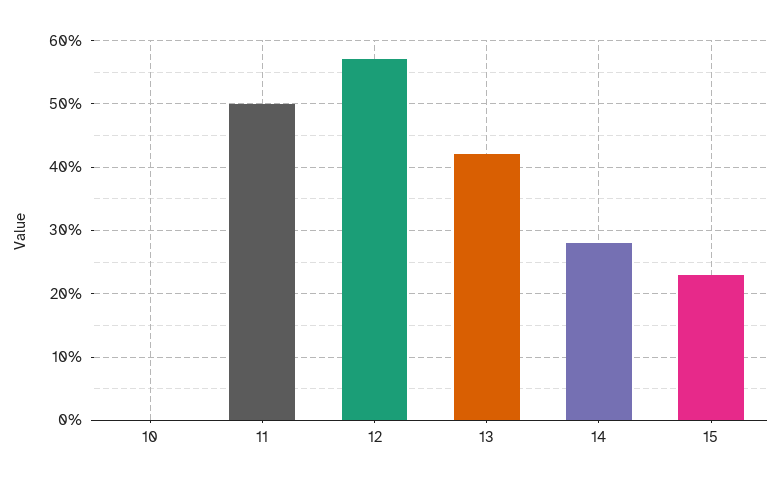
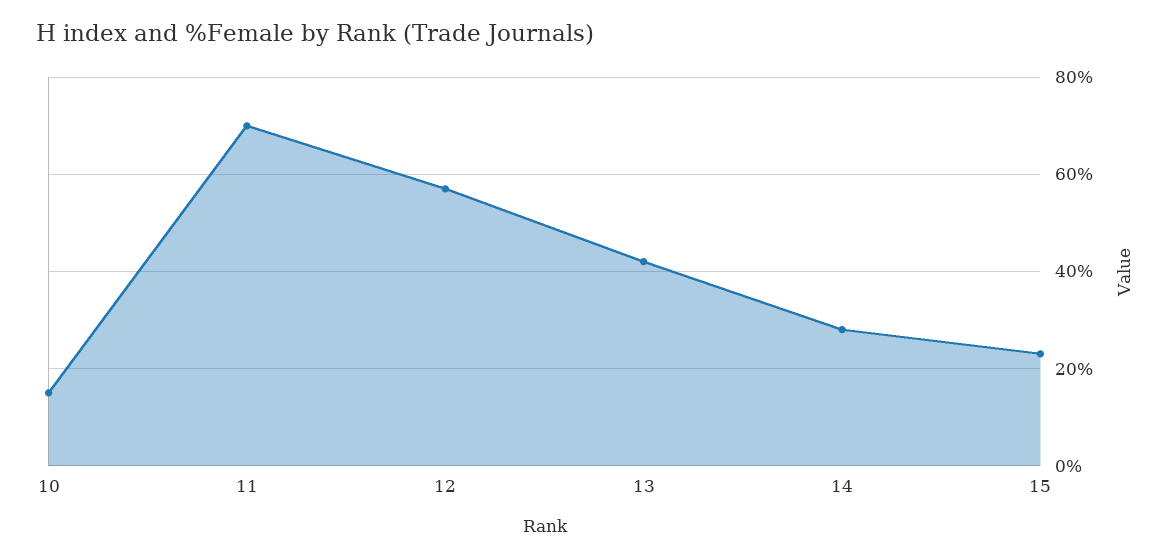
  {
-   "10": 0,
+   "10": 15,
-   "11": 50,
+   "11": 70,
    "12": 57,
    "13": 42,
    "14": 28,
    "15": 23
  }

